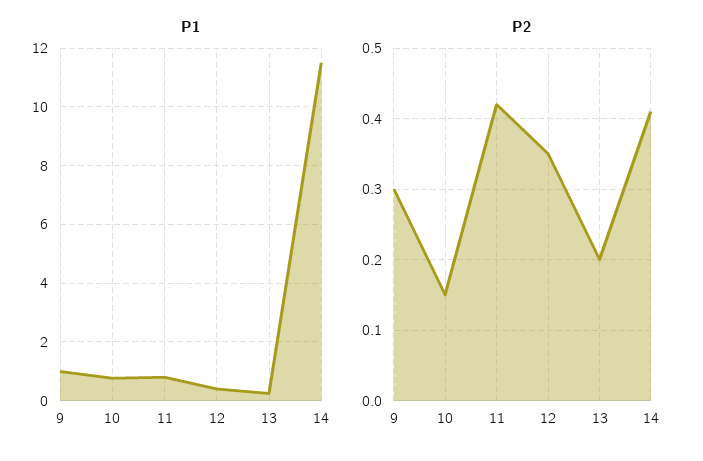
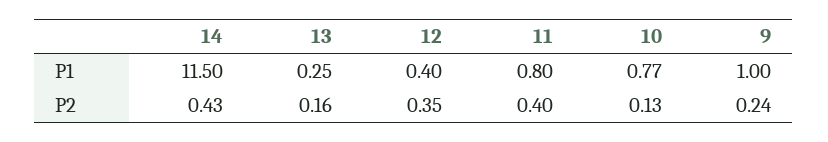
  {
    "P1": {
      "9": 1,
      "10": 0.77,
      "11": 0.8,
      "12": 0.4,
      "13": 0.25,
      "14": 11.5
    },
    "P2": {
-     "9": 0.3,
+     "9": 0.24,
-     "10": 0.15,
+     "10": 0.13,
-     "11": 0.42,
+     "11": 0.4,
      "12": 0.35,
-     "13": 0.2,
+     "13": 0.16,
-     "14": 0.41
+     "14": 0.43
    }
  }

